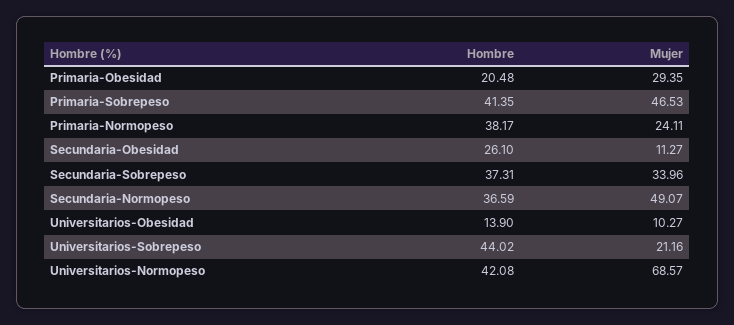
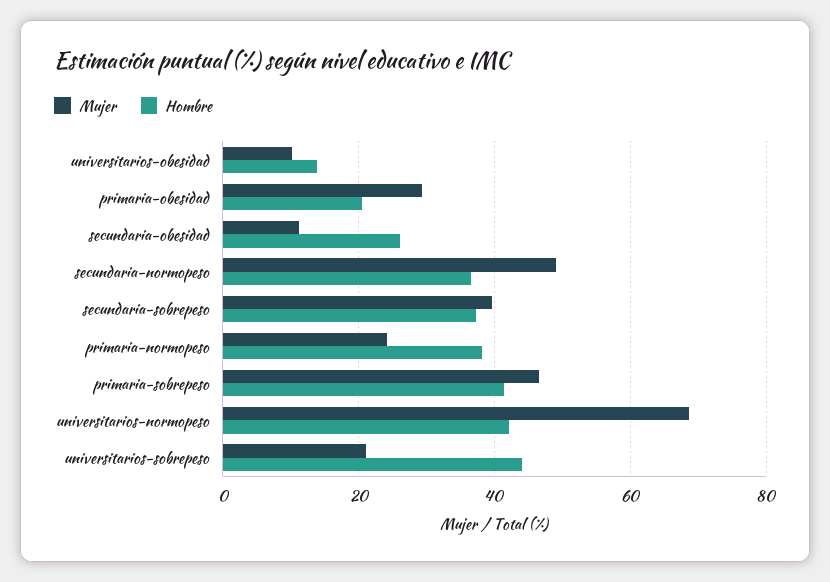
  {
    "Hombre": {
      "Primaria-Obesidad": 20.48,
      "Primaria-Sobrepeso": 41.35,
      "Primaria-Normopeso": 38.17,
      "Secundaria-Obesidad": 26.1,
      "Secundaria-Sobrepeso": 37.31,
      "Secundaria-Normopeso": 36.59,
      "Universitarios-Obesidad": 13.9,
      "Universitarios-Sobrepeso": 44.02,
      "Universitarios-Normopeso": 42.08
    },
    "Mujer": {
      "Primaria-Obesidad": 29.35,
      "Primaria-Sobrepeso": 46.53,
      "Primaria-Normopeso": 24.11,
      "Secundaria-Obesidad": 11.27,
-     "Secundaria-Sobrepeso": 33.96,
+     "Secundaria-Sobrepeso": 40,
      "Secundaria-Normopeso": 49.07,
      "Universitarios-Obesidad": 10.27,
      "Universitarios-Sobrepeso": 21.16,
      "Universitarios-Normopeso": 68.57
    }
  }

